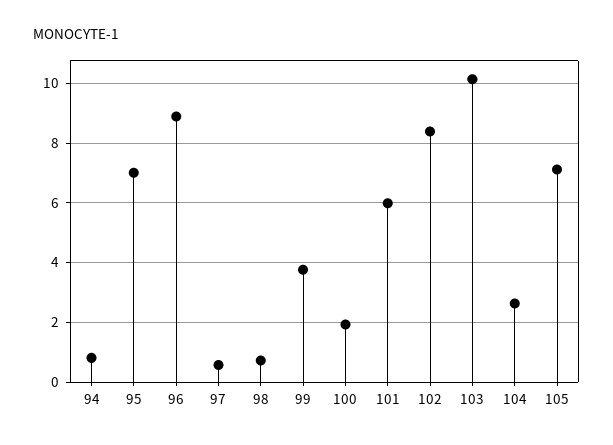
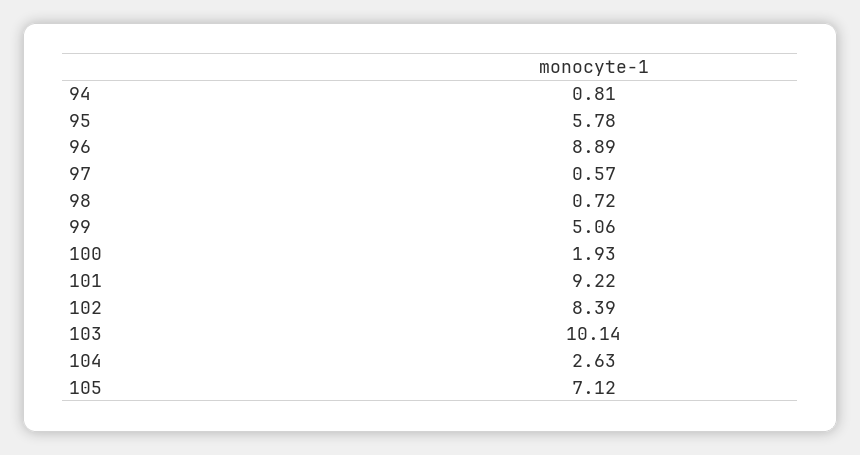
  {
    "94": 0.81,
-   "95": 7,
+   "95": 5.78,
    "96": 8.89,
    "97": 0.57,
    "98": 0.72,
-   "99": 3.75,
+   "99": 5.06,
    "100": 1.93,
-   "101": 6,
+   "101": 9.22,
    "102": 8.39,
    "103": 10.14,
    "104": 2.63,
    "105": 7.12
  }

